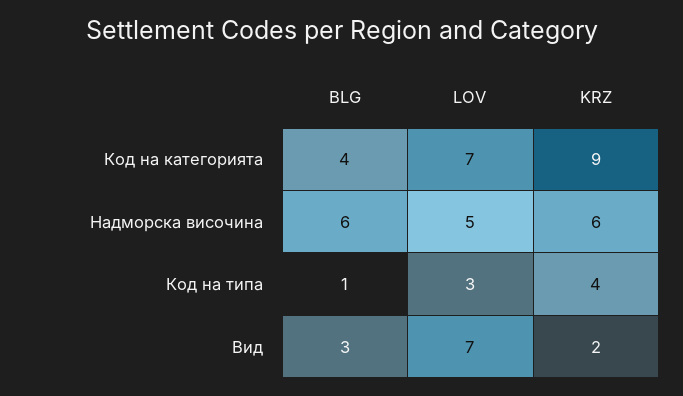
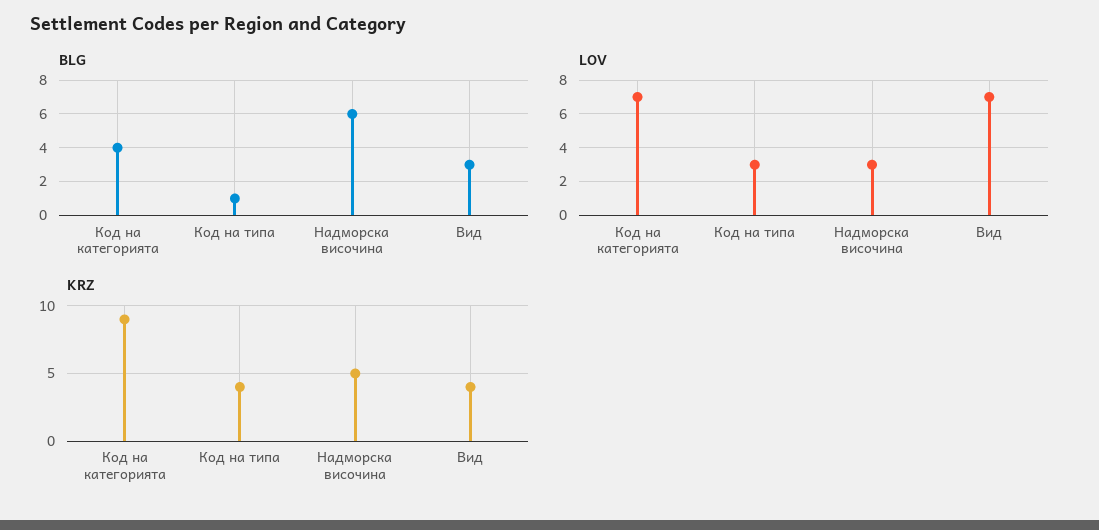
  {
    "BLG": {
      "Код на категорията": 4,
      "Надморска височина": 6,
      "Код на типа": 1,
      "Вид": 3
    },
    "LOV": {
      "Код на категорията": 7,
-     "Надморска височина": 5,
+     "Надморска височина": 3,
      "Код на типа": 3,
      "Вид": 7
    },
    "KRZ": {
      "Код на категорията": 9,
-     "Надморска височина": 6,
+     "Надморска височина": 5,
      "Код на типа": 4,
-     "Вид": 2
+     "Вид": 4
    }
  }

